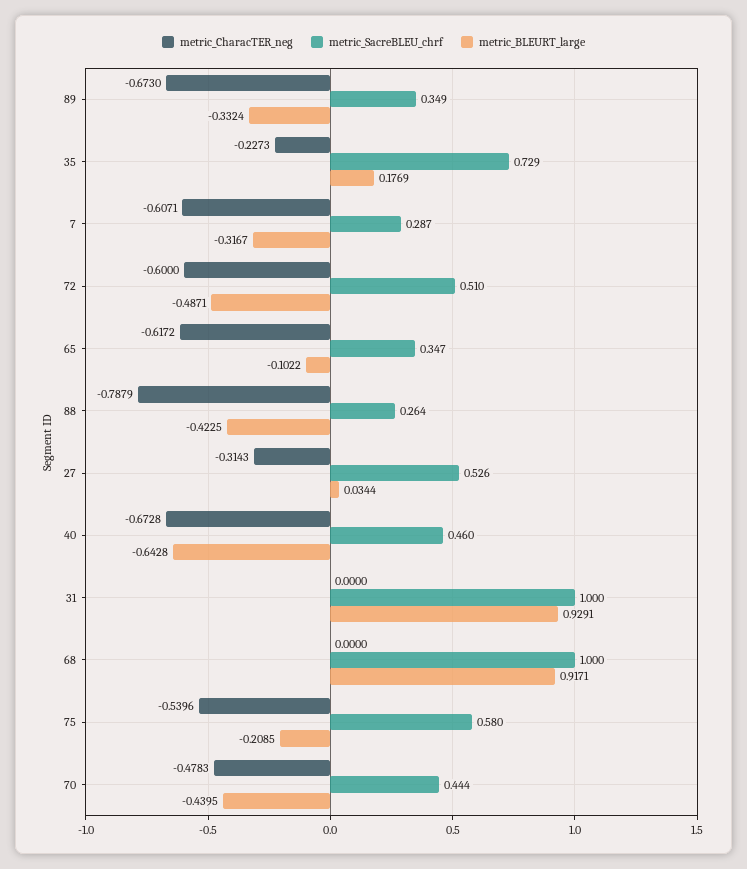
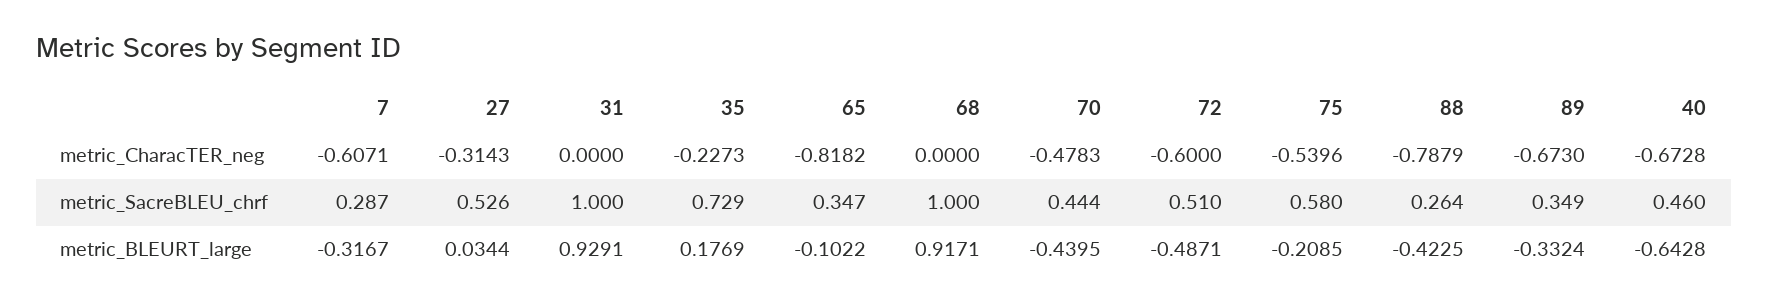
  {
    "metric_CharacTER_neg": {
      "89": -0.673,
      "35": -0.2273,
      "7": -0.6071,
      "72": -0.6,
-     "65": -0.6172,
+     "65": -0.8182,
      "88": -0.7879,
      "27": -0.3143,
      "40": -0.6728,
      "31": 0,
      "68": 0,
      "75": -0.5396,
      "70": -0.4783
    },
    "metric_SacreBLEU_chrf": {
      "89": 0.349,
      "35": 0.729,
      "7": 0.287,
      "72": 0.51,
      "65": 0.347,
      "88": 0.264,
      "27": 0.526,
      "40": 0.46,
      "31": 1,
      "68": 1,
      "75": 0.58,
      "70": 0.444
    },
    "metric_BLEURT_large": {
      "89": -0.3324,
      "35": 0.1769,
      "7": -0.3167,
      "72": -0.4871,
      "65": -0.1022,
      "88": -0.4225,
      "27": 0.0344,
      "40": -0.6428,
      "31": 0.9291,
      "68": 0.9171,
      "75": -0.2085,
      "70": -0.4395
    }
  }

